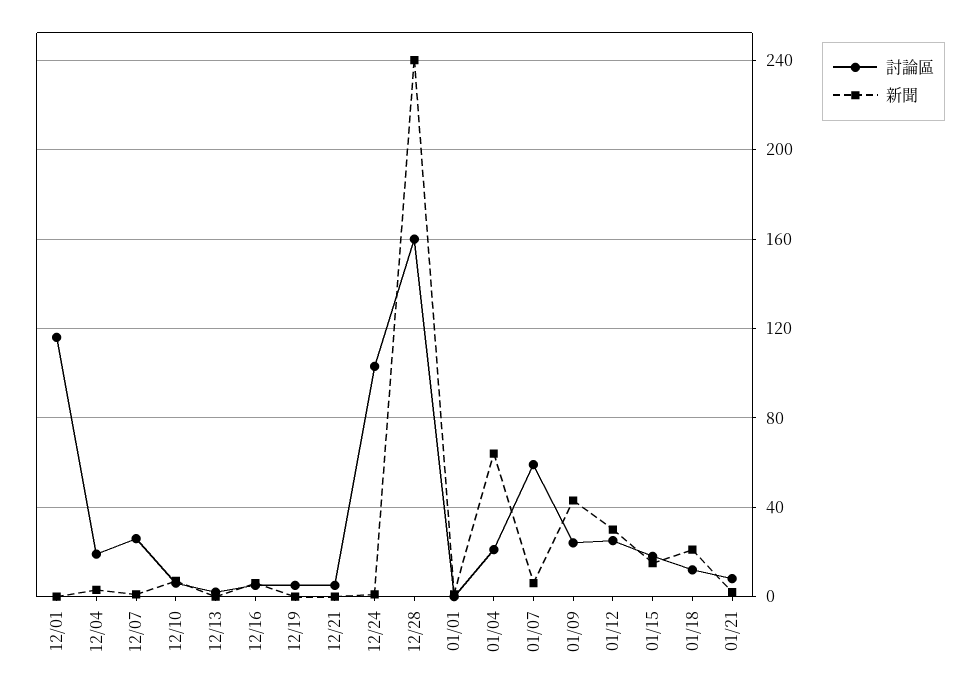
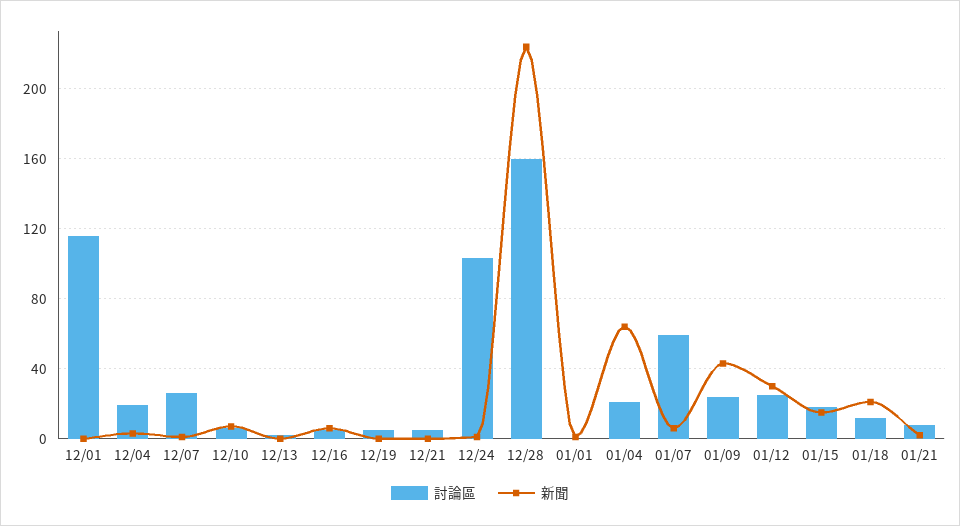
  {
    "討論區": {
      "12/01": 115,
      "12/04": 20,
      "12/07": 25,
      "12/10": 5,
      "12/13": 0,
      "12/16": 5,
      "12/19": 5,
      "12/21": 5,
      "12/24": 105,
      "12/28": 160,
      "01/01": 0,
      "01/04": 20,
      "01/07": 60,
      "01/09": 25,
      "01/12": 25,
      "01/15": 20,
      "01/18": 10,
      "01/21": 10
    },
    "新聞": {
      "12/01": 0,
      "12/04": 5,
      "12/07": 0,
      "12/10": 5,
      "12/13": 0,
      "12/16": 5,
      "12/19": 0,
      "12/21": 0,
      "12/24": 0,
-     "12/28": 240,
+     "12/28": 225,
      "01/01": 0,
      "01/04": 65,
      "01/07": 5,
      "01/09": 45,
      "01/12": 30,
      "01/15": 15,
      "01/18": 20,
      "01/21": 0
    }
  }

